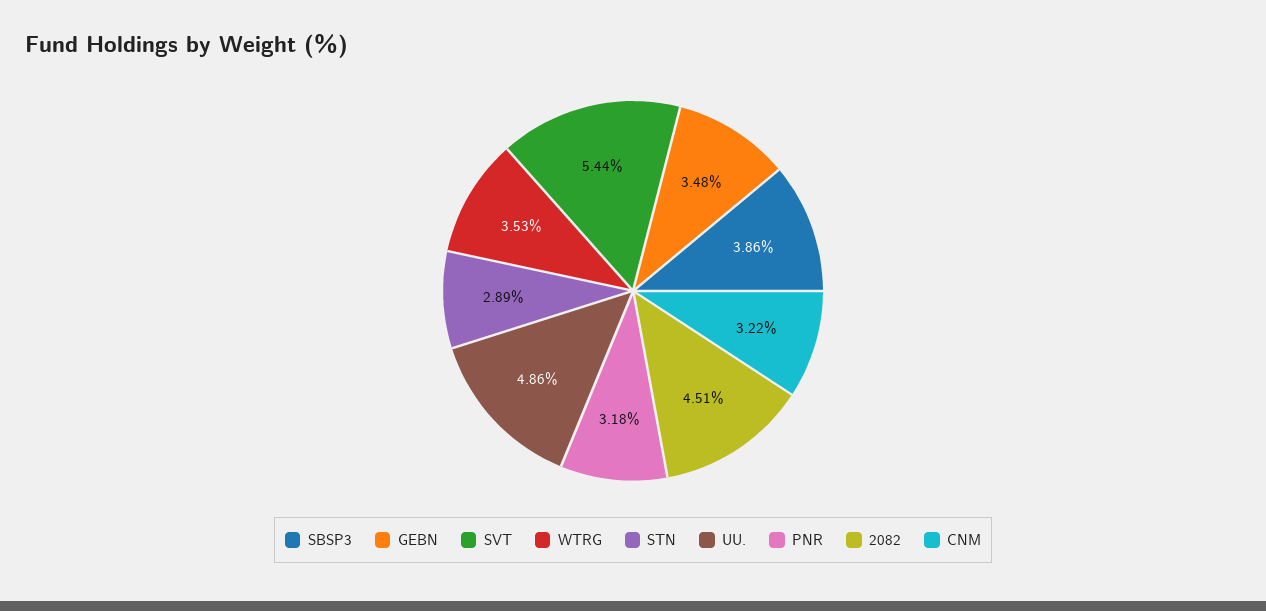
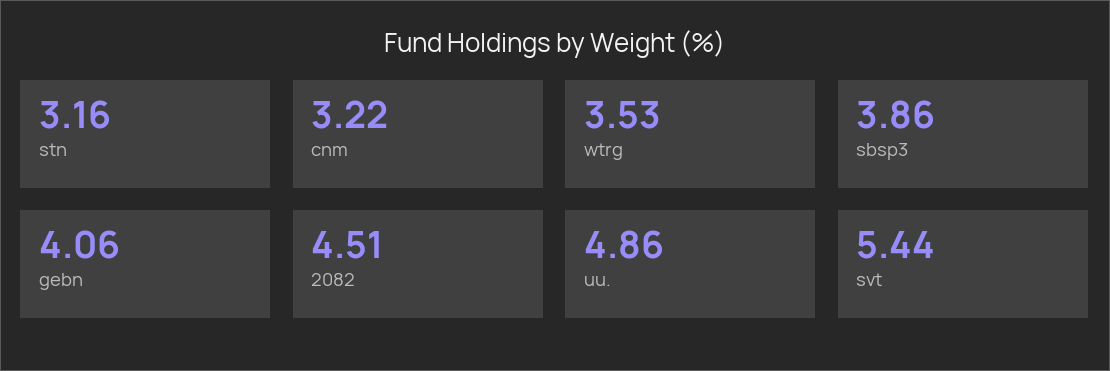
  {
    "SBSP3": 3.86,
-   "GEBN": 3.48,
+   "GEBN": 4.06,
    "SVT": 5.44,
    "WTRG": 3.53,
-   "STN": 2.89,
+   "STN": 3.16,
    "UU.": 4.86,
-   "PNR": 3.18,
    "2082": 4.51,
    "CNM": 3.22
  }

